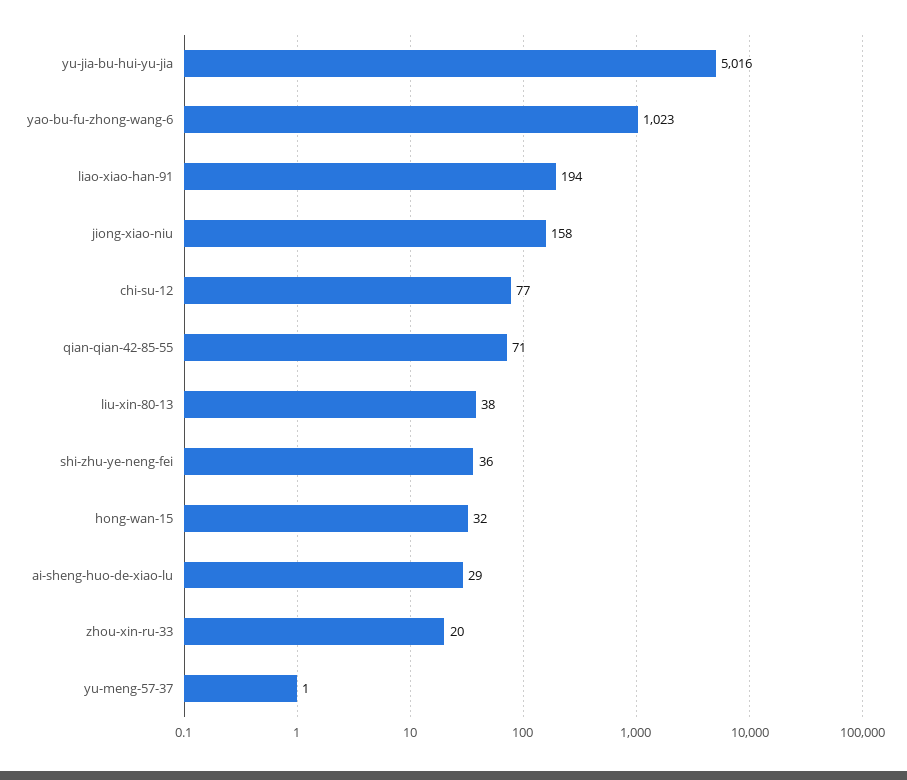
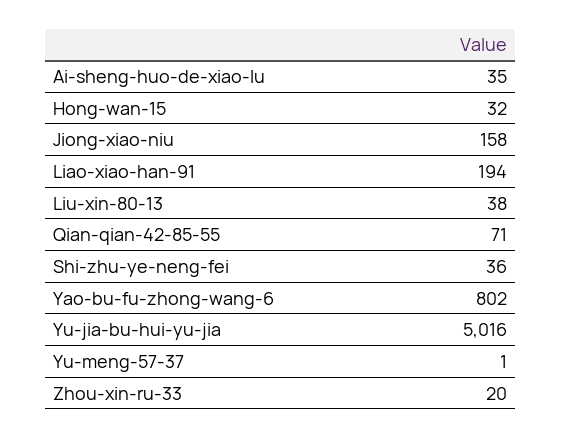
  {
    "yu-jia-bu-hui-yu-jia": 5016,
-   "yao-bu-fu-zhong-wang-6": 1023,
+   "yao-bu-fu-zhong-wang-6": 802,
    "liao-xiao-han-91": 194,
    "jiong-xiao-niu": 158,
-   "chi-su-12": 77,
    "qian-qian-42-85-55": 71,
    "liu-xin-80-13": 38,
    "shi-zhu-ye-neng-fei": 36,
    "hong-wan-15": 32,
-   "ai-sheng-huo-de-xiao-lu": 29,
+   "ai-sheng-huo-de-xiao-lu": 35,
    "zhou-xin-ru-33": 20,
    "yu-meng-57-37": 1
  }

